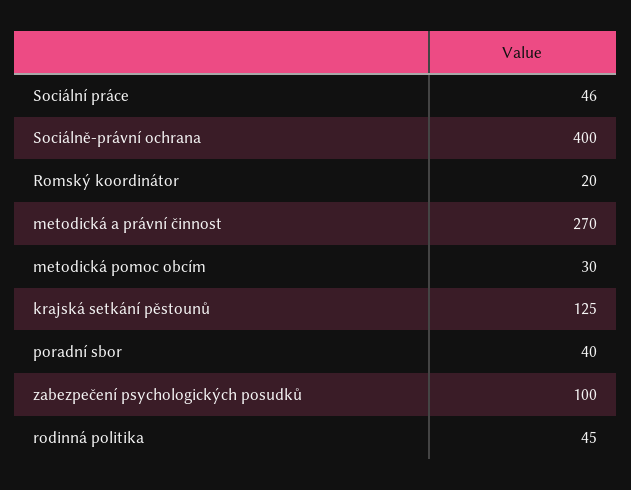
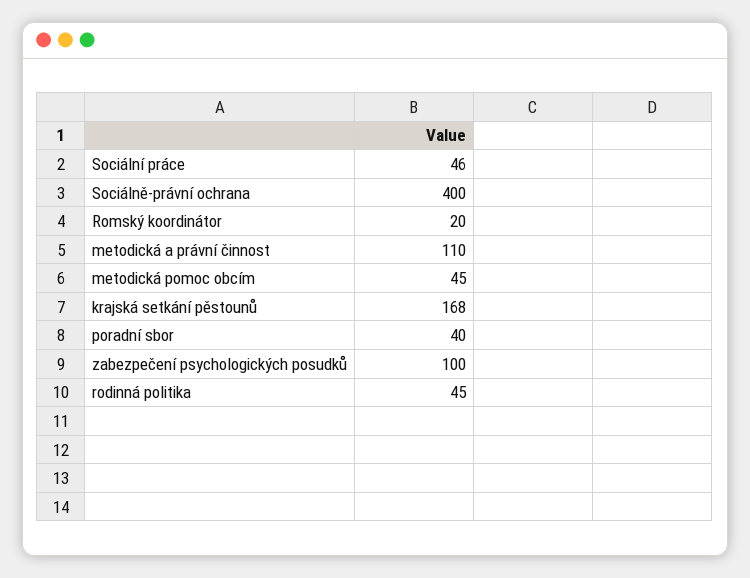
  {
    "Sociální práce": 46,
    "Sociálně-právní ochrana": 400,
    "Romský koordinátor": 20,
-   "metodická a právní činnost": 270,
+   "metodická a právní činnost": 110,
-   "metodická pomoc obcím": 30,
+   "metodická pomoc obcím": 45,
-   "krajská setkání pěstounů": 125,
+   "krajská setkání pěstounů": 168,
    "poradní sbor": 40,
    "zabezpečení psychologických posudků": 100,
    "rodinná politika": 45
  }

